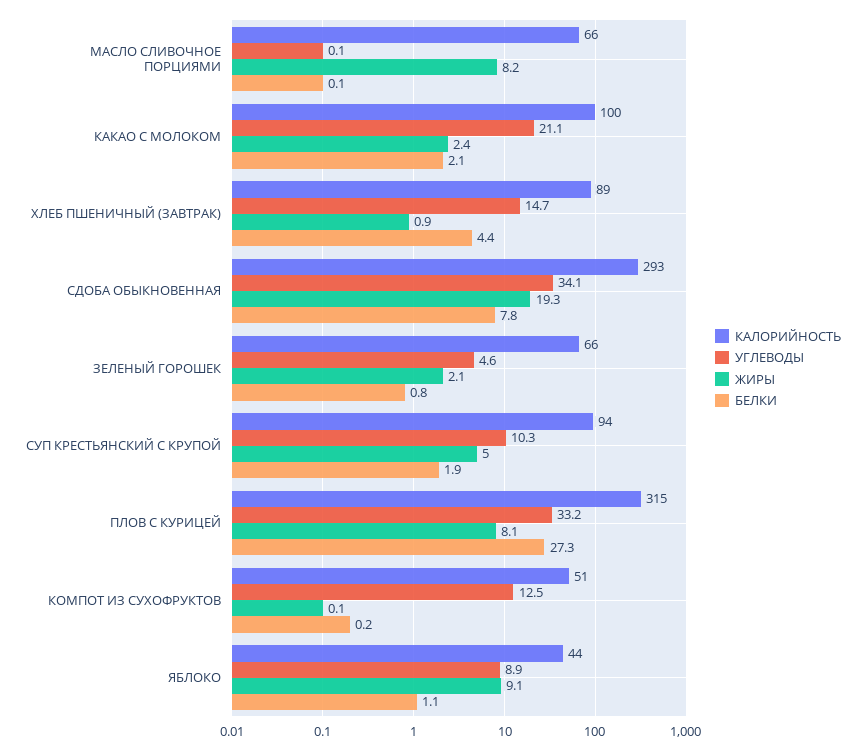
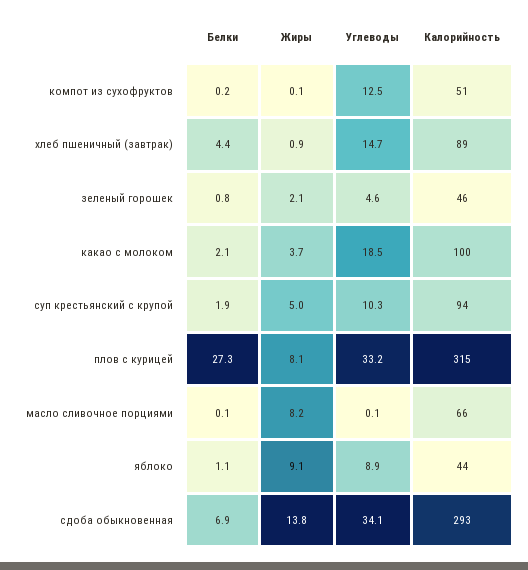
  {
    "КАЛОРИЙНОСТЬ": {
      "МАСЛО СЛИВОЧНОЕ ПОРЦИЯМИ": 66,
      "КАКАО С МОЛОКОМ": 100,
      "ХЛЕБ ПШЕНИЧНЫЙ (ЗАВТРАК)": 89,
      "СДОБА ОБЫКНОВЕННАЯ": 293,
-     "ЗЕЛЕНЫЙ ГОРОШЕК": 66,
+     "ЗЕЛЕНЫЙ ГОРОШЕК": 46,
      "СУП КРЕСТЬЯНСКИЙ С КРУПОЙ": 94,
      "ПЛОВ С КУРИЦЕЙ": 315,
      "КОМПОТ ИЗ СУХОФРУКТОВ": 51,
      "ЯБЛОКО": 44
    },
    "УГЛЕВОДЫ": {
      "МАСЛО СЛИВОЧНОЕ ПОРЦИЯМИ": 0.1,
-     "КАКАО С МОЛОКОМ": 21.1,
+     "КАКАО С МОЛОКОМ": 18.5,
      "ХЛЕБ ПШЕНИЧНЫЙ (ЗАВТРАК)": 14.7,
      "СДОБА ОБЫКНОВЕННАЯ": 34.1,
      "ЗЕЛЕНЫЙ ГОРОШЕК": 4.6,
      "СУП КРЕСТЬЯНСКИЙ С КРУПОЙ": 10.3,
      "ПЛОВ С КУРИЦЕЙ": 33.2,
      "КОМПОТ ИЗ СУХОФРУКТОВ": 12.5,
      "ЯБЛОКО": 8.9
    },
    "ЖИРЫ": {
      "МАСЛО СЛИВОЧНОЕ ПОРЦИЯМИ": 8.2,
-     "КАКАО С МОЛОКОМ": 2.4,
+     "КАКАО С МОЛОКОМ": 3.7,
      "ХЛЕБ ПШЕНИЧНЫЙ (ЗАВТРАК)": 0.9,
-     "СДОБА ОБЫКНОВЕННАЯ": 19.3,
+     "СДОБА ОБЫКНОВЕННАЯ": 13.8,
      "ЗЕЛЕНЫЙ ГОРОШЕК": 2.1,
      "СУП КРЕСТЬЯНСКИЙ С КРУПОЙ": 5,
      "ПЛОВ С КУРИЦЕЙ": 8.1,
      "КОМПОТ ИЗ СУХОФРУКТОВ": 0.1,
      "ЯБЛОКО": 9.1
    },
    "БЕЛКИ": {
      "МАСЛО СЛИВОЧНОЕ ПОРЦИЯМИ": 0.1,
      "КАКАО С МОЛОКОМ": 2.1,
      "ХЛЕБ ПШЕНИЧНЫЙ (ЗАВТРАК)": 4.4,
-     "СДОБА ОБЫКНОВЕННАЯ": 7.8,
+     "СДОБА ОБЫКНОВЕННАЯ": 6.9,
      "ЗЕЛЕНЫЙ ГОРОШЕК": 0.8,
      "СУП КРЕСТЬЯНСКИЙ С КРУПОЙ": 1.9,
      "ПЛОВ С КУРИЦЕЙ": 27.3,
      "КОМПОТ ИЗ СУХОФРУКТОВ": 0.2,
      "ЯБЛОКО": 1.1
    }
  }

